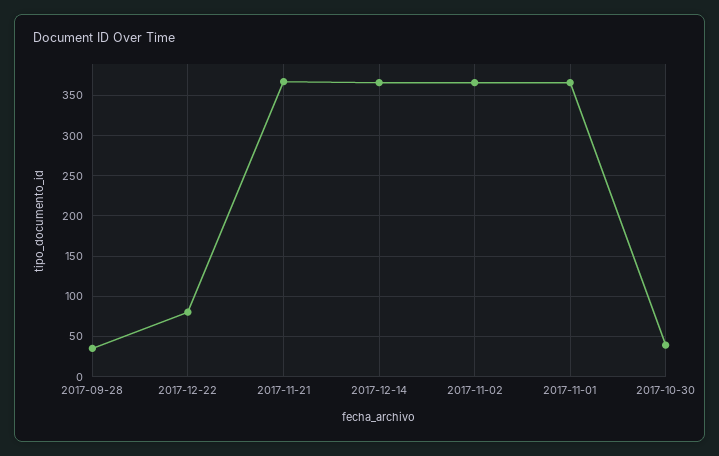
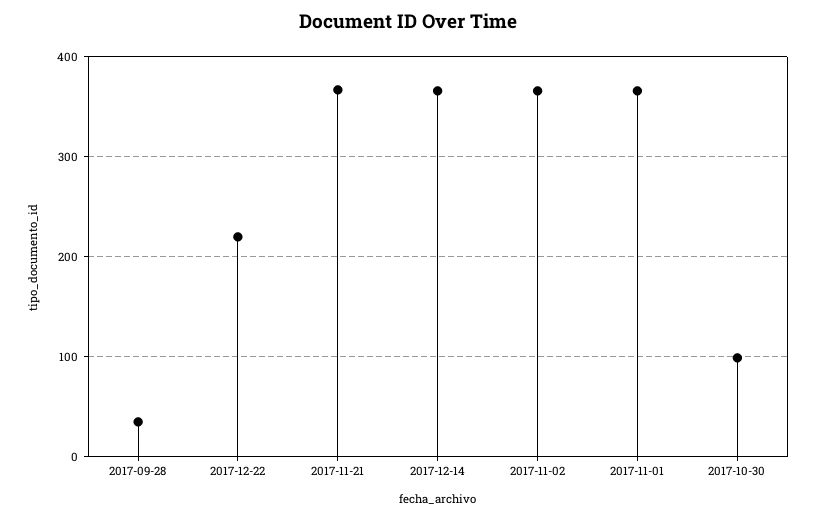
  {
    "2017-09-28": 40,
-   "2017-12-22": 80,
+   "2017-12-22": 220,
    "2017-11-21": 370,
    "2017-12-14": 370,
    "2017-11-02": 370,
    "2017-11-01": 370,
-   "2017-10-30": 40
+   "2017-10-30": 100
  }

